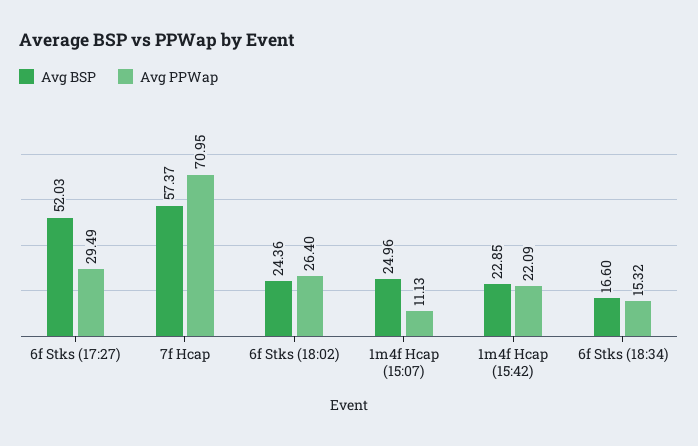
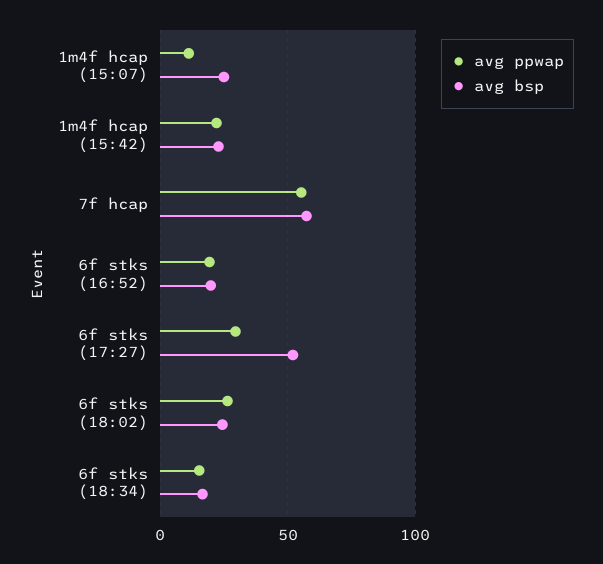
  {
    "Avg BSP": {
      "6f Stks (17:27)": 52.03,
      "7f Hcap": 57.37,
      "6f Stks (18:02)": 24.36,
      "1m4f Hcap (15:07)": 24.96,
      "1m4f Hcap (15:42)": 22.85,
-     "6f Stks (18:34)": 16.6
+     "6f Stks (18:34)": 16.6,
+     "6f stks (16:52)": 20
    },
    "Avg PPWap": {
      "6f Stks (17:27)": 29.49,
-     "7f Hcap": 70.95,
+     "7f Hcap": 55,
      "6f Stks (18:02)": 26.4,
      "1m4f Hcap (15:07)": 11.13,
      "1m4f Hcap (15:42)": 22.09,
-     "6f Stks (18:34)": 15.32
+     "6f Stks (18:34)": 15.32,
+     "6f stks (16:52)": 20
    }
  }

